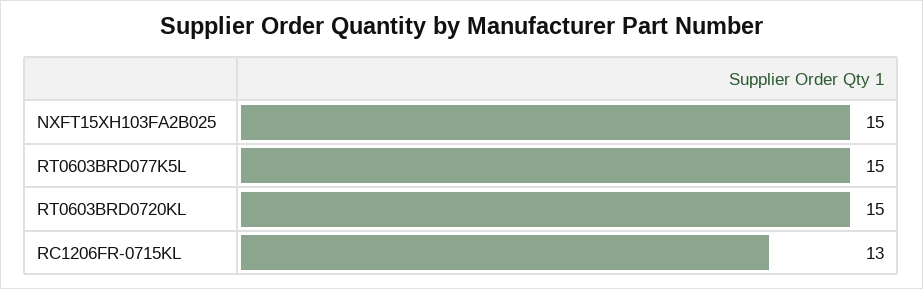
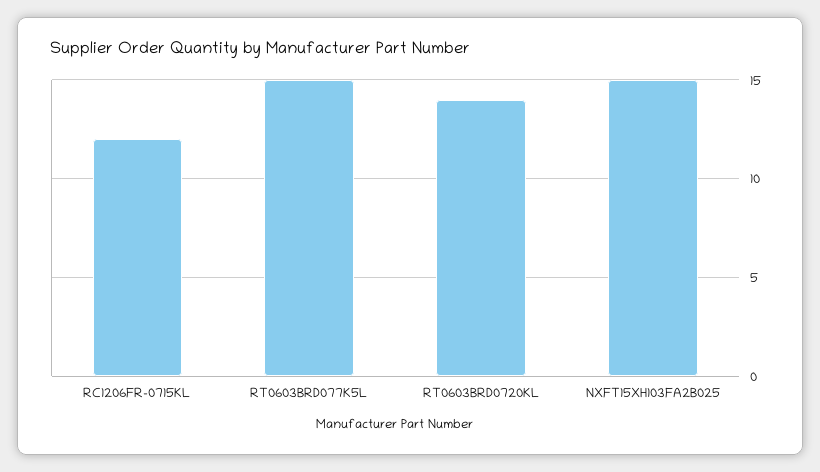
  {
    "NXFT15XH103FA2B025": 15,
    "RT0603BRD077K5L": 15,
-   "RT0603BRD0720KL": 15,
+   "RT0603BRD0720KL": 14,
-   "RC1206FR-0715KL": 13
+   "RC1206FR-0715KL": 12
  }

